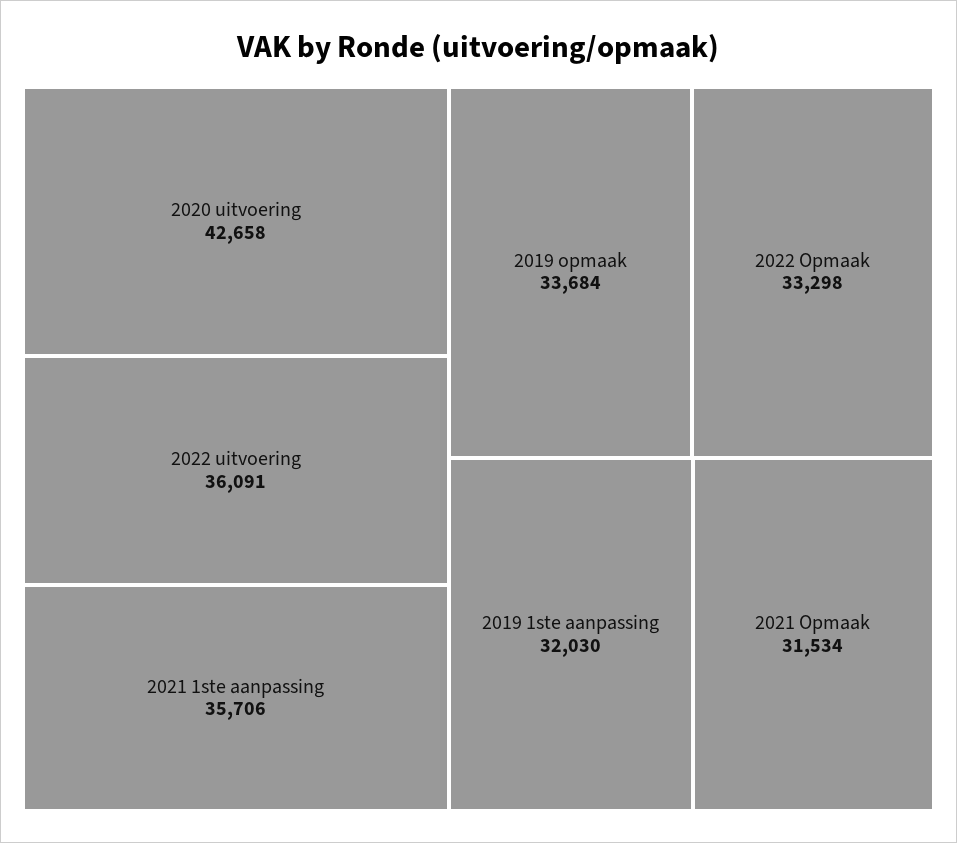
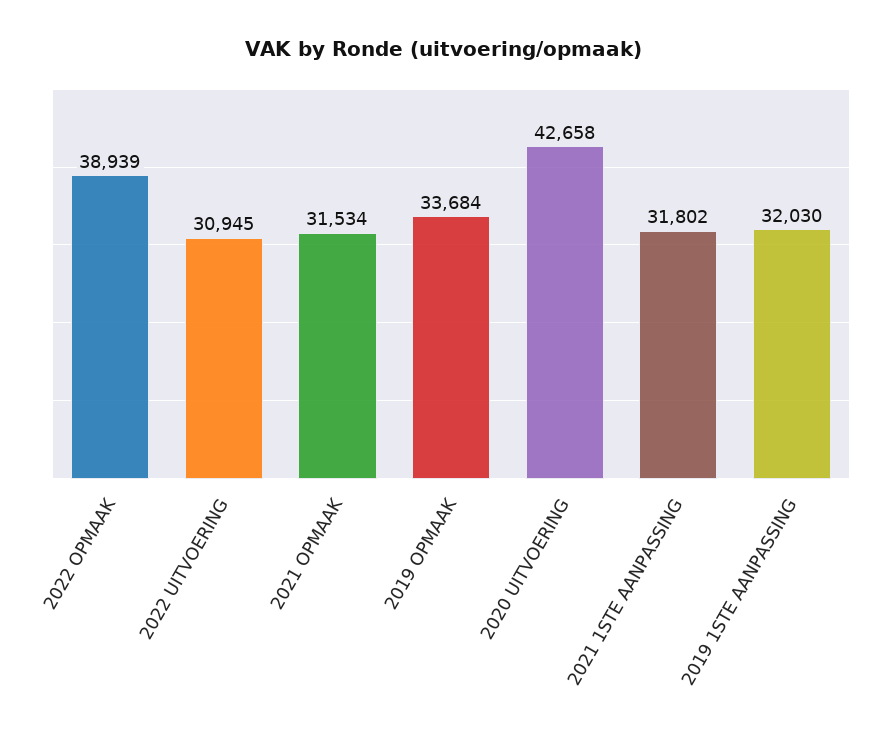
  {
    "2020 uitvoering": 42658,
-   "2022 uitvoering": 36091,
+   "2022 uitvoering": 30945,
-   "2021 1ste aanpassing": 35706,
+   "2021 1ste aanpassing": 31802,
    "2019 opmaak": 33684,
-   "2022 Opmaak": 33298,
+   "2022 Opmaak": 38939,
    "2019 1ste aanpassing": 32030,
    "2021 Opmaak": 31534
  }

